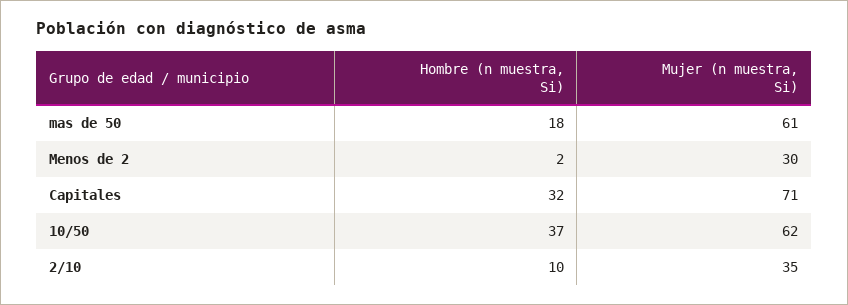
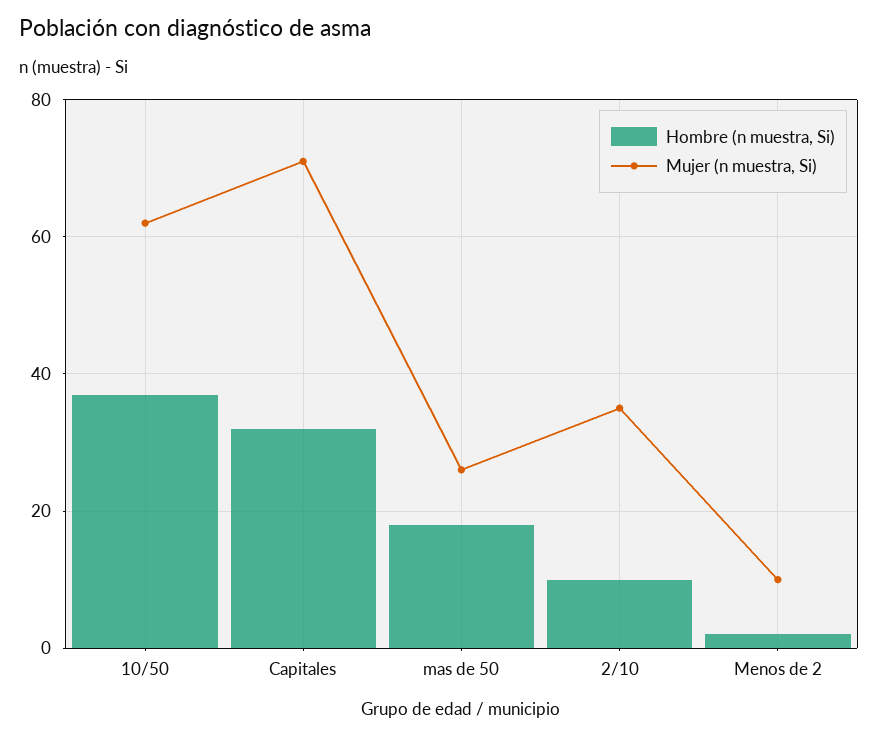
  {
    "Hombre (n muestra, Si)": {
      "mas de 50": 18,
      "Menos de 2": 2,
      "Capitales": 32,
      "10/50": 37,
      "2/10": 10
    },
    "Mujer (n muestra, Si)": {
-     "mas de 50": 61,
+     "mas de 50": 25,
-     "Menos de 2": 30,
+     "Menos de 2": 10,
      "Capitales": 71,
      "10/50": 62,
      "2/10": 35
    }
  }

